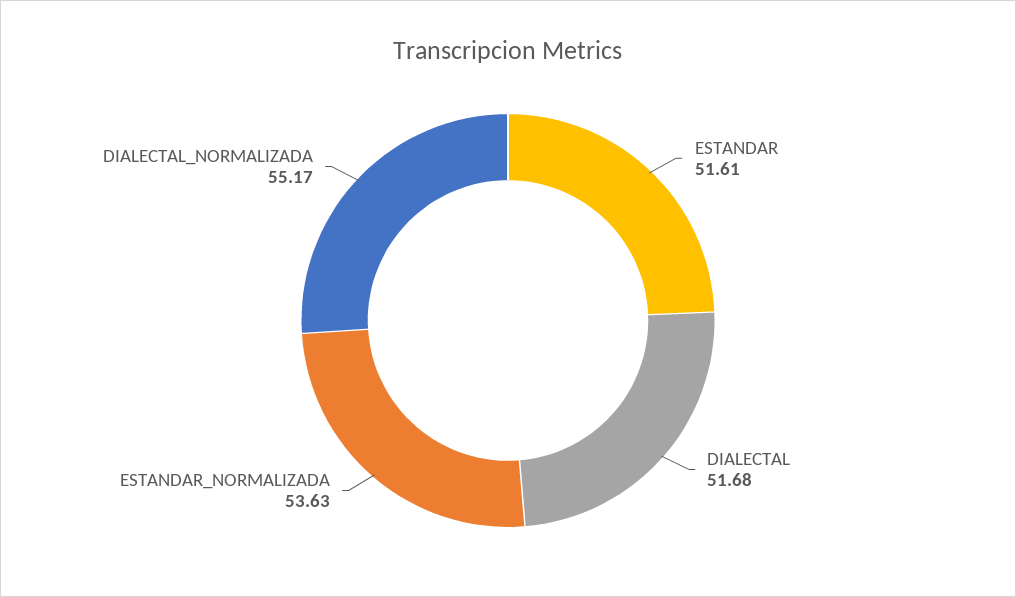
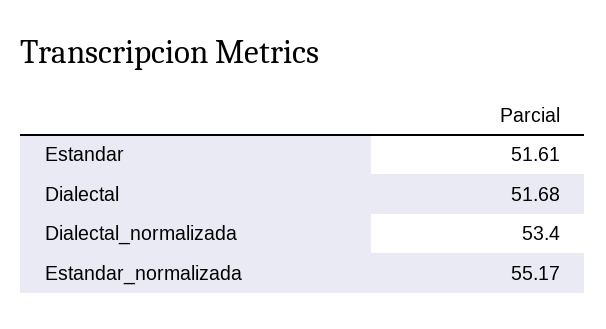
  {
    "ESTANDAR": 51.61,
    "DIALECTAL": 51.68,
-   "ESTANDAR_NORMALIZADA": 53.63,
+   "ESTANDAR_NORMALIZADA": 55.17,
-   "DIALECTAL_NORMALIZADA": 55.17
+   "DIALECTAL_NORMALIZADA": 53.4
  }

